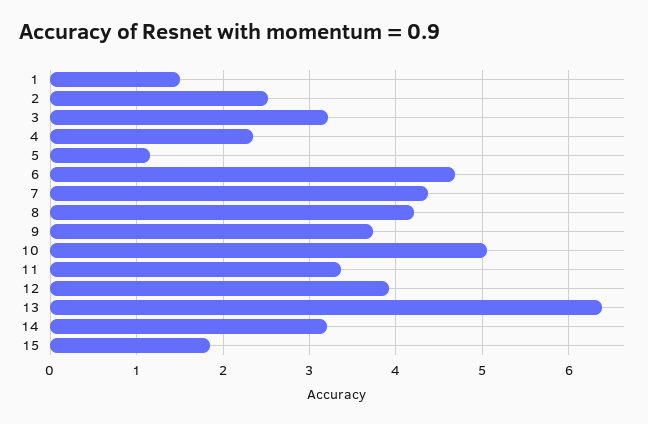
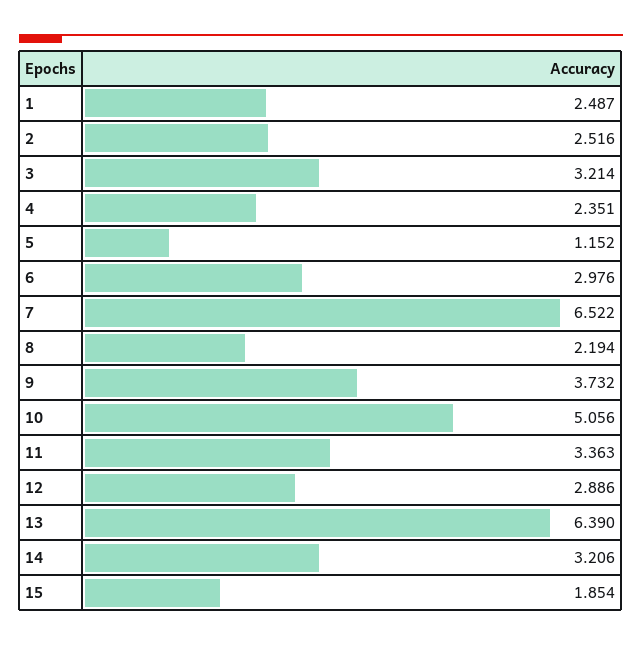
  {
-   "1": 1.5,
+   "1": 2.487,
    "2": 2.516,
    "3": 3.214,
    "4": 2.351,
    "5": 1.152,
-   "6": 4.7,
+   "6": 2.976,
-   "7": 4.4,
+   "7": 6.522,
-   "8": 4.2,
+   "8": 2.194,
    "9": 3.732,
    "10": 5.056,
    "11": 3.363,
-   "12": 3.9,
+   "12": 2.886,
    "13": 6.39,
    "14": 3.206,
    "15": 1.854
  }

